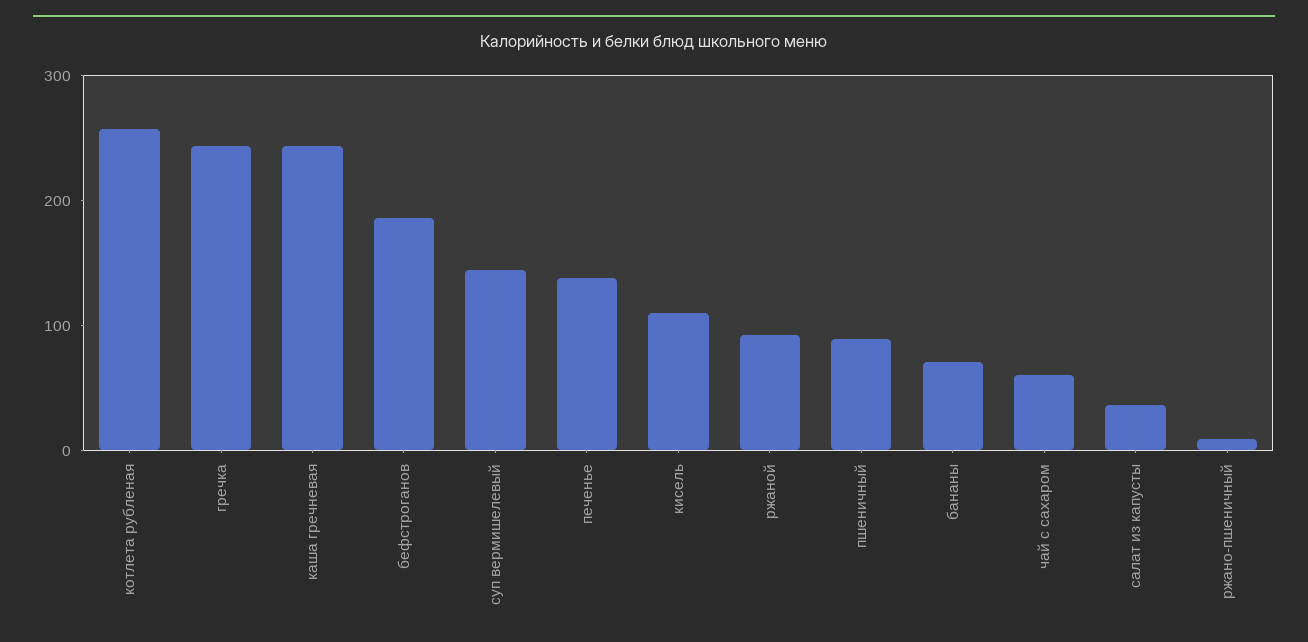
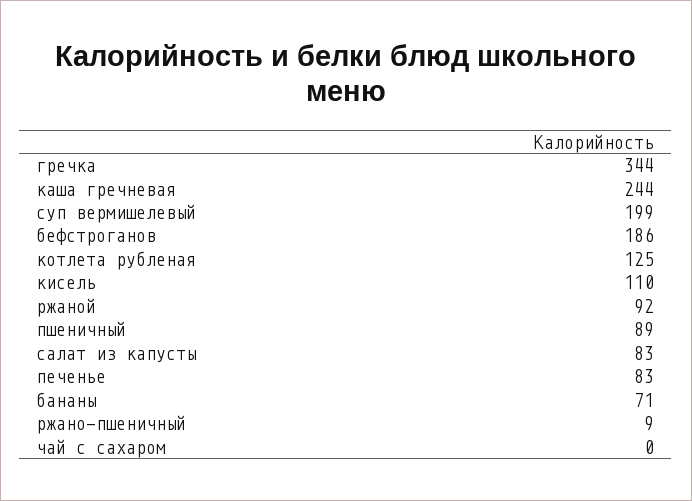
  {
-   "котлета рубленая": 260,
+   "котлета рубленая": 125,
-   "гречка": 240,
+   "гречка": 344,
    "каша гречневая": 244,
    "бефстроганов": 186,
-   "суп вермишелевый": 140,
+   "суп вермишелевый": 199,
-   "печенье": 140,
+   "печенье": 83,
    "кисель": 110,
    "ржаной": 92,
    "пшеничный": 89,
    "бананы": 71,
-   "чай с сахаром": 60,
+   "чай с сахаром": 0,
-   "салат из капусты": 40,
+   "салат из капусты": 83,
    "ржано-пшеничный": 9
  }

